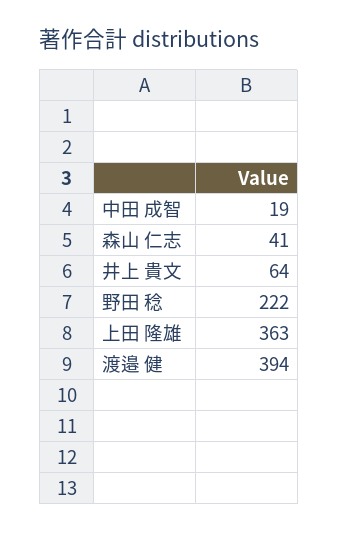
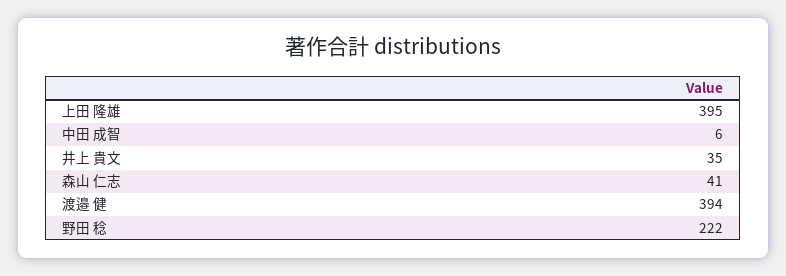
  {
-   "中田 成智": 19,
+   "中田 成智": 6,
    "森山 仁志": 41,
-   "井上 貴文": 64,
+   "井上 貴文": 35,
    "野田 稔": 222,
-   "上田 隆雄": 363,
+   "上田 隆雄": 395,
    "渡邉 健": 394
  }

